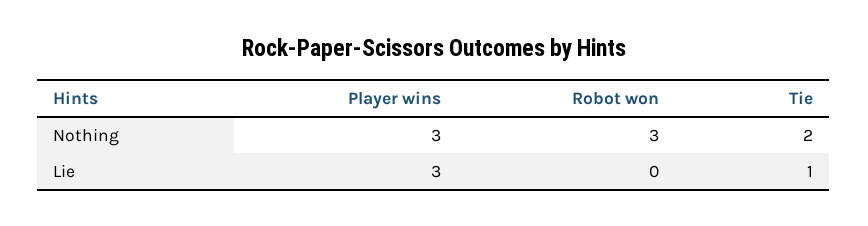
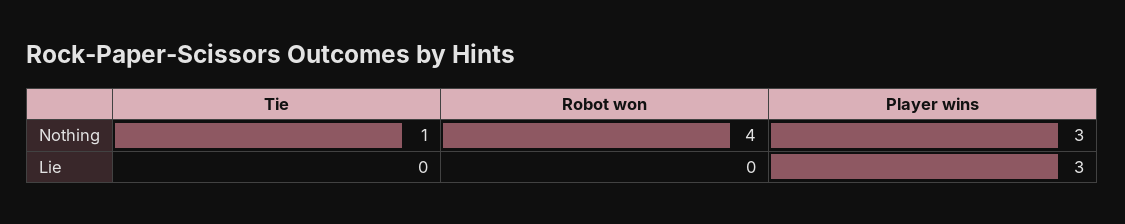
  {
    "Player wins": {
      "Nothing": 3,
      "Lie": 3
    },
    "Robot won": {
-     "Nothing": 3,
+     "Nothing": 4,
      "Lie": 0
    },
    "Tie": {
-     "Nothing": 2,
+     "Nothing": 1,
-     "Lie": 1
+     "Lie": 0
    }
  }

